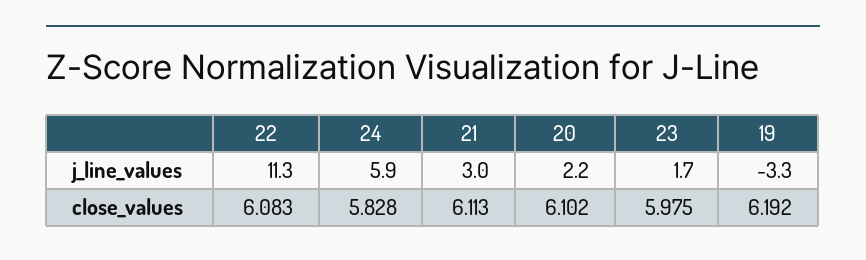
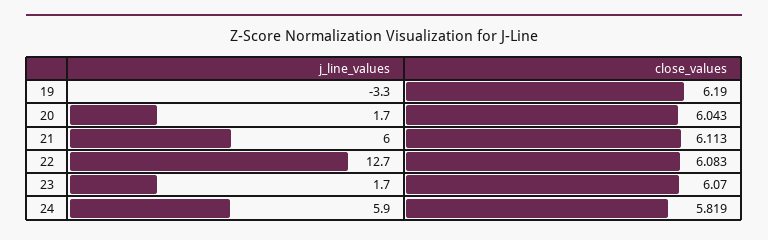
  {
    "22": {
-     "j_line_values": 11.3,
+     "j_line_values": 12.7,
      "close_values": 6.083
    },
    "24": {
      "j_line_values": 5.9,
-     "close_values": 5.828
+     "close_values": 5.819
    },
    "21": {
-     "j_line_values": 3,
+     "j_line_values": 6,
      "close_values": 6.113
    },
    "20": {
-     "j_line_values": 2.2,
+     "j_line_values": 1.7,
-     "close_values": 6.102
+     "close_values": 6.043
    },
    "23": {
      "j_line_values": 1.7,
-     "close_values": 5.975
+     "close_values": 6.07
    },
    "19": {
      "j_line_values": -3.3,
-     "close_values": 6.192
+     "close_values": 6.19
    }
  }

